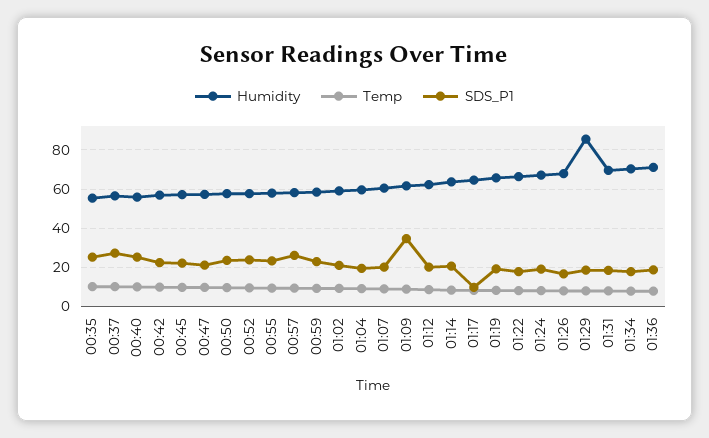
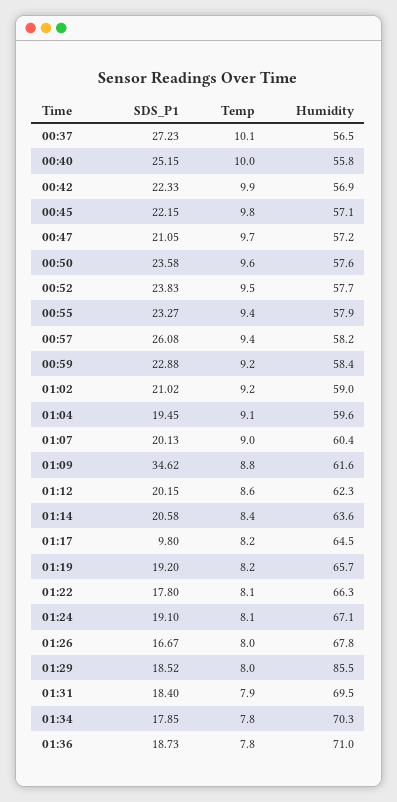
  {
    "Humidity": {
-     "00:35": 55,
      "00:37": 56.5,
      "00:40": 55.8,
      "00:42": 56.9,
      "00:45": 57.1,
      "00:47": 57.2,
      "00:50": 57.6,
      "00:52": 57.7,
      "00:55": 57.9,
      "00:57": 58.2,
      "00:59": 58.4,
      "01:02": 59,
      "01:04": 59.6,
      "01:07": 60.4,
      "01:09": 61.6,
      "01:12": 62.3,
      "01:14": 63.6,
      "01:17": 64.5,
      "01:19": 65.7,
      "01:22": 66.3,
      "01:24": 67.1,
      "01:26": 67.8,
      "01:29": 85.5,
      "01:31": 69.5,
      "01:34": 70.3,
      "01:36": 71
    },
    "Temp": {
-     "00:35": 10,
      "00:37": 10.1,
      "00:40": 10,
      "00:42": 9.9,
      "00:45": 9.8,
      "00:47": 9.7,
      "00:50": 9.6,
      "00:52": 9.5,
      "00:55": 9.4,
      "00:57": 9.4,
      "00:59": 9.2,
      "01:02": 9.2,
      "01:04": 9.1,
      "01:07": 9,
      "01:09": 8.8,
      "01:12": 8.6,
      "01:14": 8.4,
      "01:17": 8.2,
      "01:19": 8.2,
      "01:22": 8.1,
      "01:24": 8.1,
      "01:26": 8,
      "01:29": 8,
      "01:31": 7.9,
      "01:34": 7.8,
      "01:36": 7.8
    },
    "SDS_P1": {
-     "00:35": 25,
      "00:37": 27.23,
      "00:40": 25.15,
      "00:42": 22.33,
      "00:45": 22.15,
      "00:47": 21.05,
      "00:50": 23.58,
      "00:52": 23.83,
      "00:55": 23.27,
      "00:57": 26.08,
      "00:59": 22.88,
      "01:02": 21.02,
      "01:04": 19.45,
      "01:07": 20.13,
      "01:09": 34.62,
      "01:12": 20.15,
      "01:14": 20.58,
      "01:17": 9.8,
      "01:19": 19.2,
      "01:22": 17.8,
      "01:24": 19.1,
      "01:26": 16.67,
      "01:29": 18.52,
      "01:31": 18.4,
      "01:34": 17.85,
      "01:36": 18.73
    }
  }

